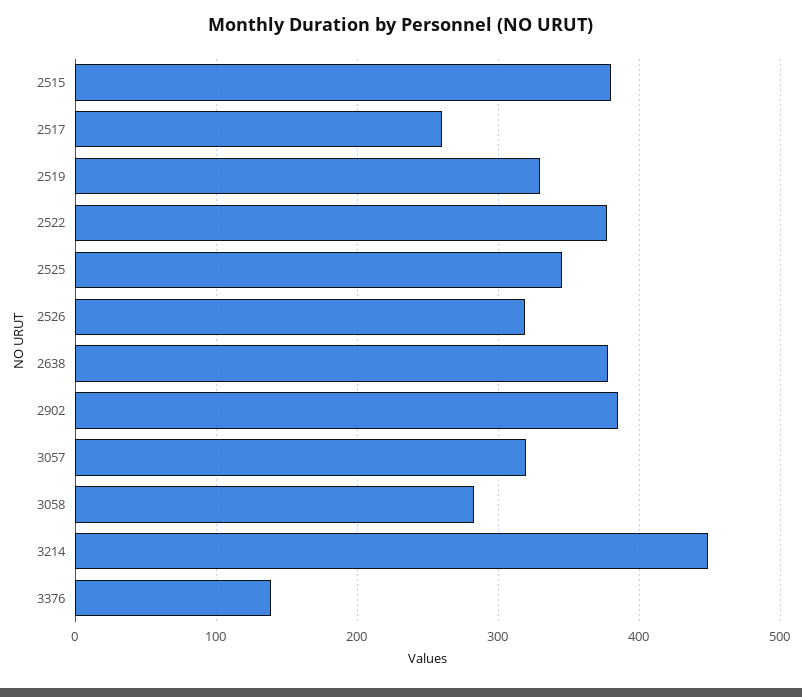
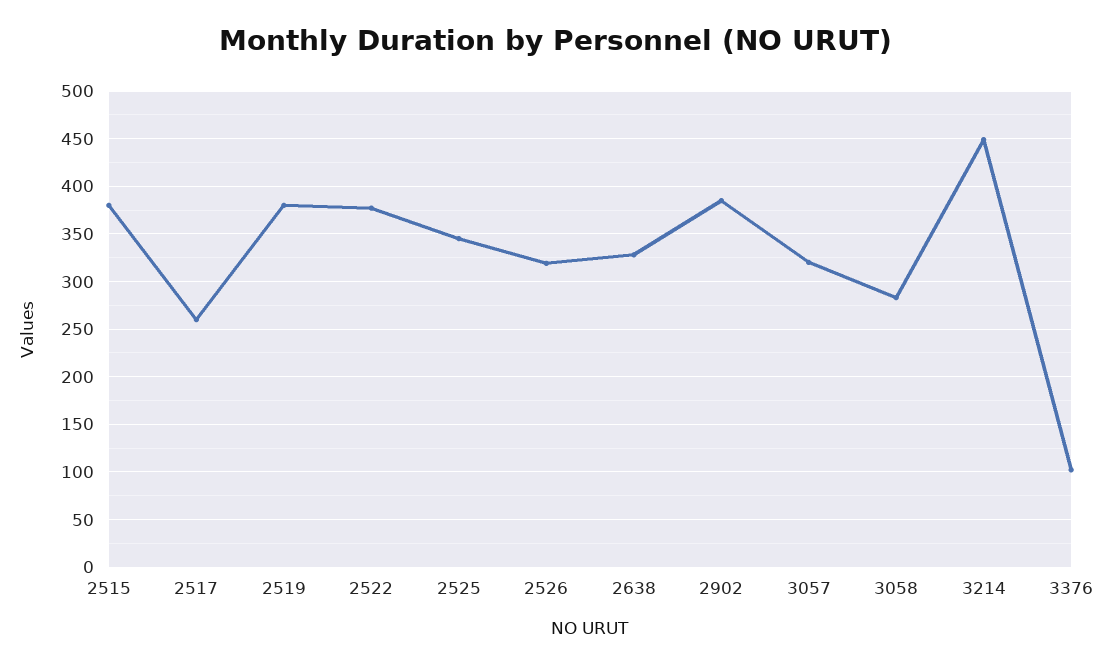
  {
    "2515": 380,
    "2517": 260,
-   "2519": 330,
+   "2519": 380,
    "2522": 380,
    "2525": 350,
    "2526": 320,
-   "2638": 380,
+   "2638": 330,
    "2902": 390,
    "3057": 320,
    "3058": 280,
    "3214": 450,
-   "3376": 140
+   "3376": 100
  }

